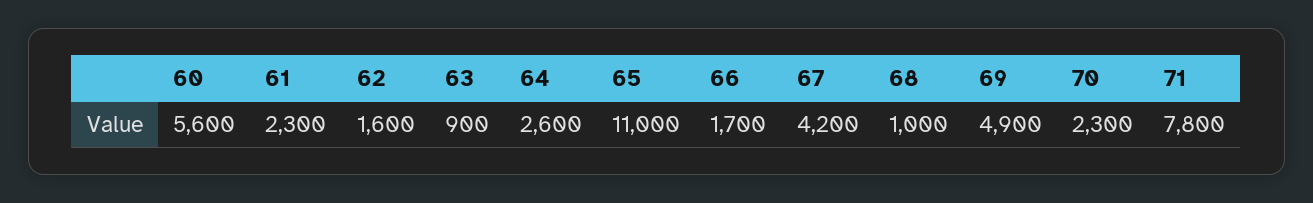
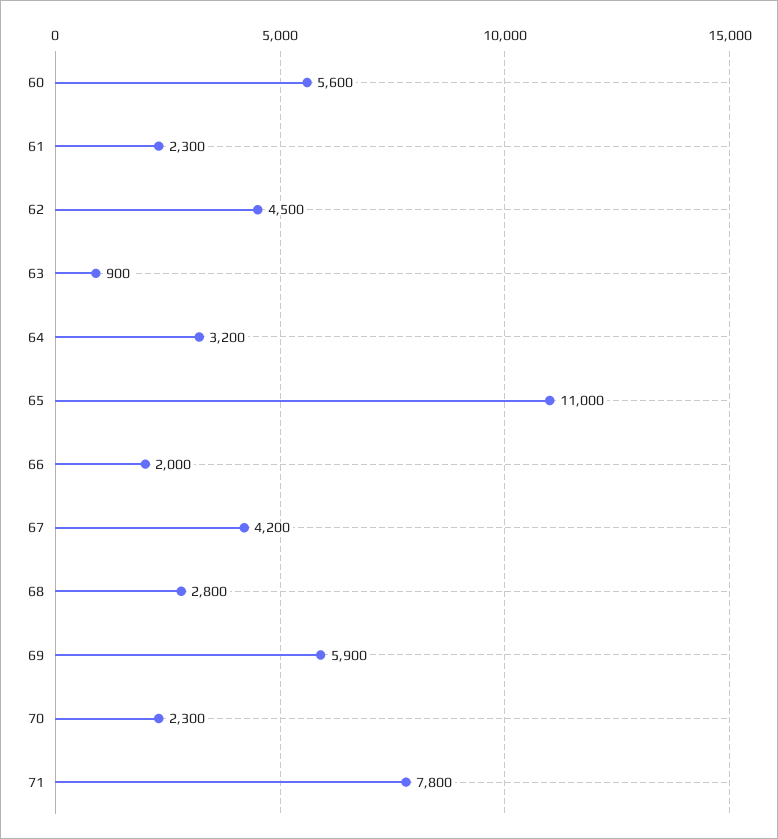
  {
    "60": 5600,
    "61": 2300,
-   "62": 1600,
+   "62": 4500,
    "63": 900,
-   "64": 2600,
+   "64": 3200,
    "65": 11000,
-   "66": 1700,
+   "66": 2000,
    "67": 4200,
-   "68": 1000,
+   "68": 2800,
-   "69": 4900,
+   "69": 5900,
    "70": 2300,
    "71": 7800
  }

